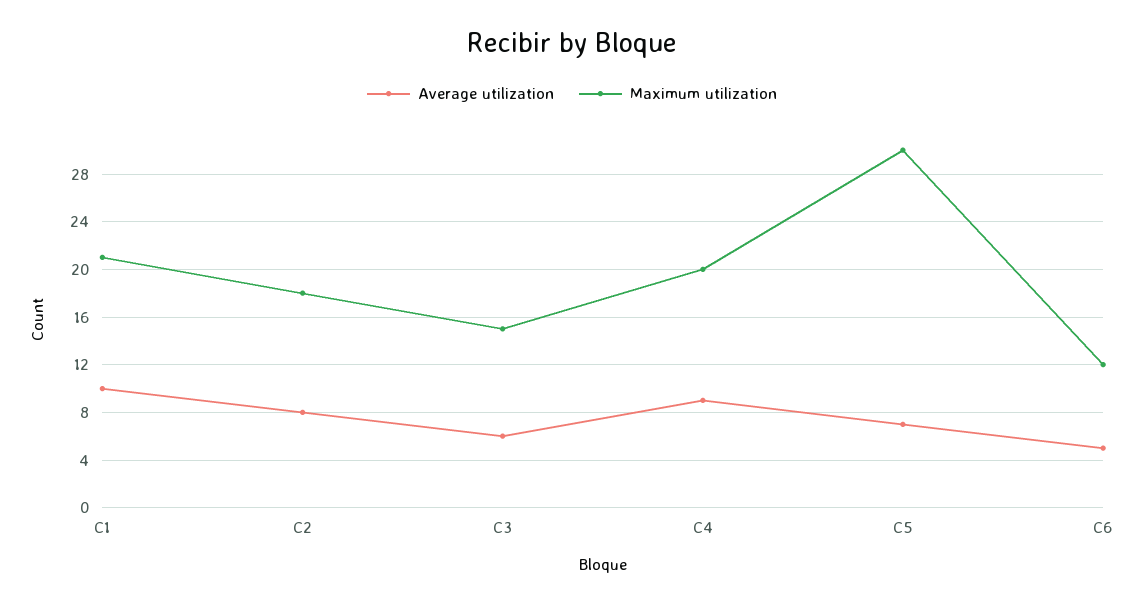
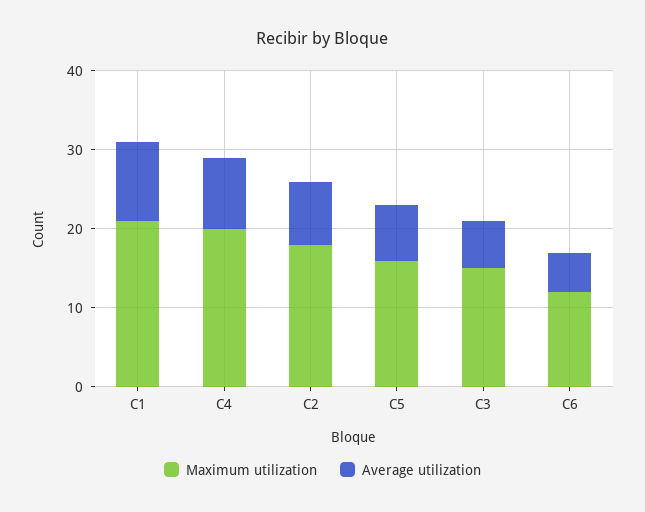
  {
    "Average utilization": {
      "C1": 10,
      "C2": 8,
      "C3": 6,
      "C4": 9,
      "C5": 7,
      "C6": 5
    },
    "Maximum utilization": {
      "C1": 21,
      "C2": 18,
      "C3": 15,
      "C4": 20,
-     "C5": 30,
+     "C5": 15,
      "C6": 12
    }
  }

